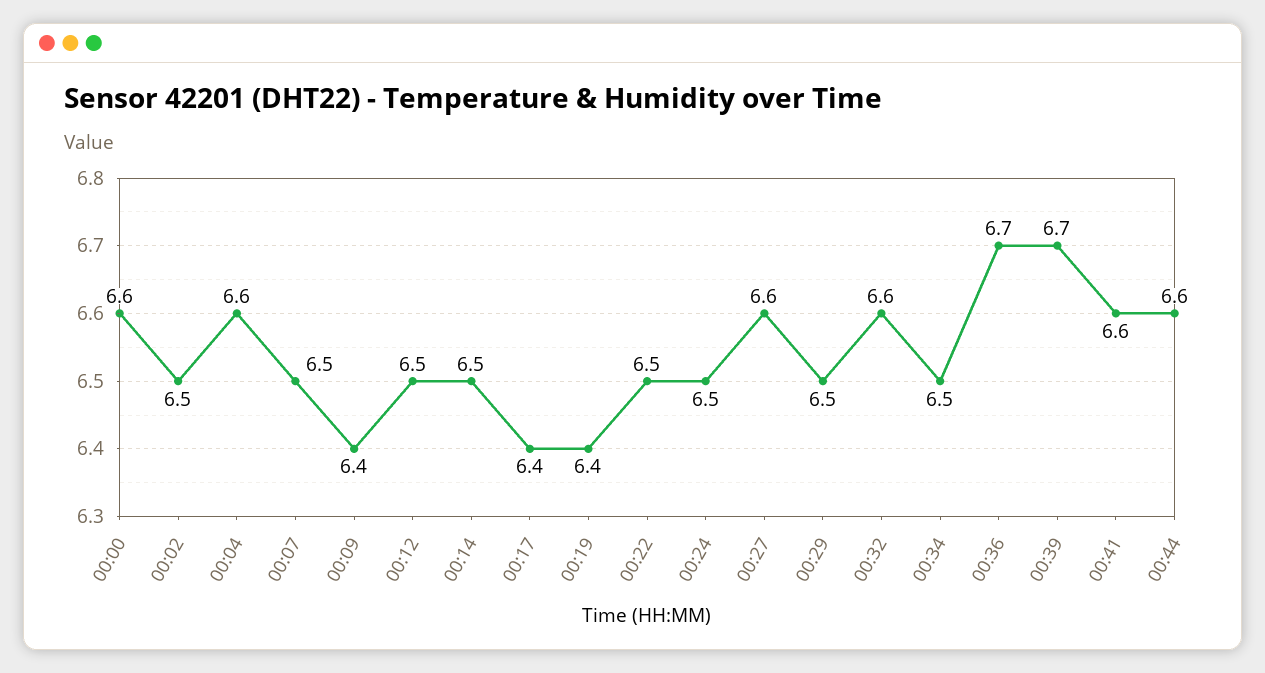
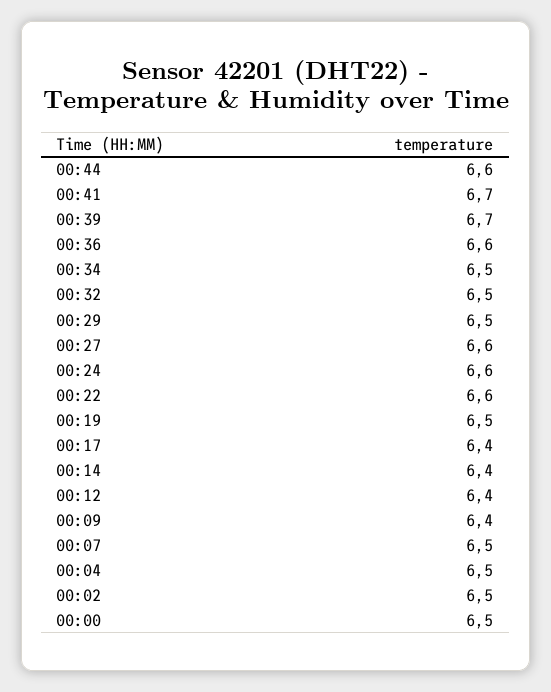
  {
-   "00:00": 6.6,
+   "00:00": 6.5,
    "00:02": 6.5,
-   "00:04": 6.6,
+   "00:04": 6.5,
    "00:07": 6.5,
    "00:09": 6.4,
-   "00:12": 6.5,
+   "00:12": 6.4,
-   "00:14": 6.5,
+   "00:14": 6.4,
    "00:17": 6.4,
-   "00:19": 6.4,
+   "00:19": 6.5,
-   "00:22": 6.5,
+   "00:22": 6.6,
-   "00:24": 6.5,
+   "00:24": 6.6,
    "00:27": 6.6,
    "00:29": 6.5,
-   "00:32": 6.6,
+   "00:32": 6.5,
    "00:34": 6.5,
-   "00:36": 6.7,
+   "00:36": 6.6,
    "00:39": 6.7,
-   "00:41": 6.6,
+   "00:41": 6.7,
    "00:44": 6.6
  }

